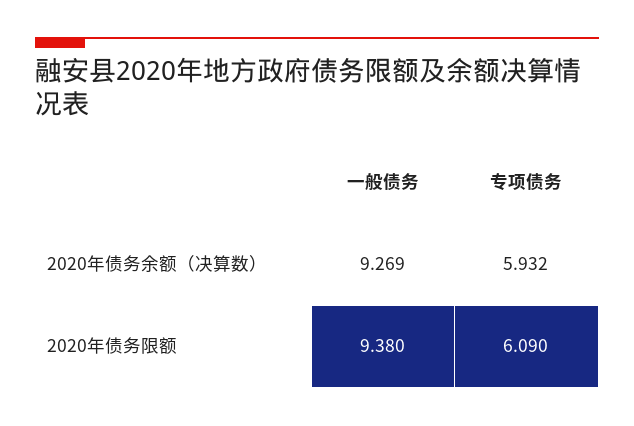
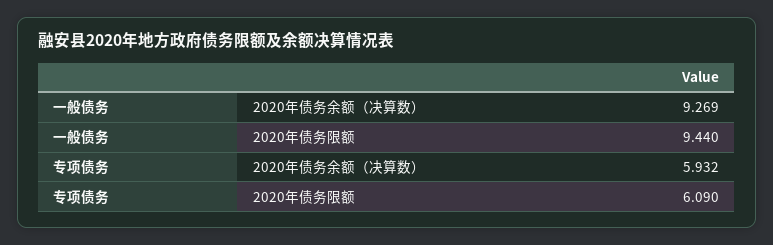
  {
    "一般债务": {
      "2020年债务余额（决算数）": 9.269,
-     "2020年债务限额": 9.38
+     "2020年债务限额": 9.44
    },
    "专项债务": {
      "2020年债务余额（决算数）": 5.932,
      "2020年债务限额": 6.09
    }
  }

